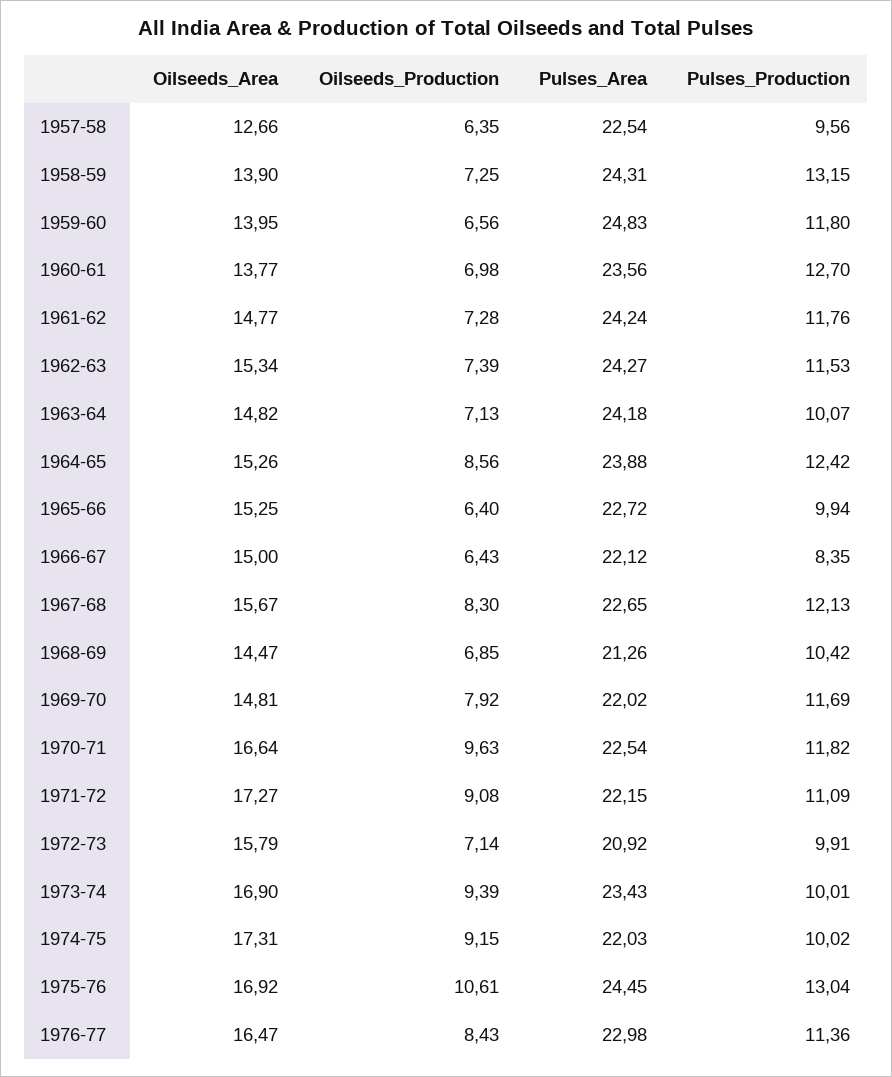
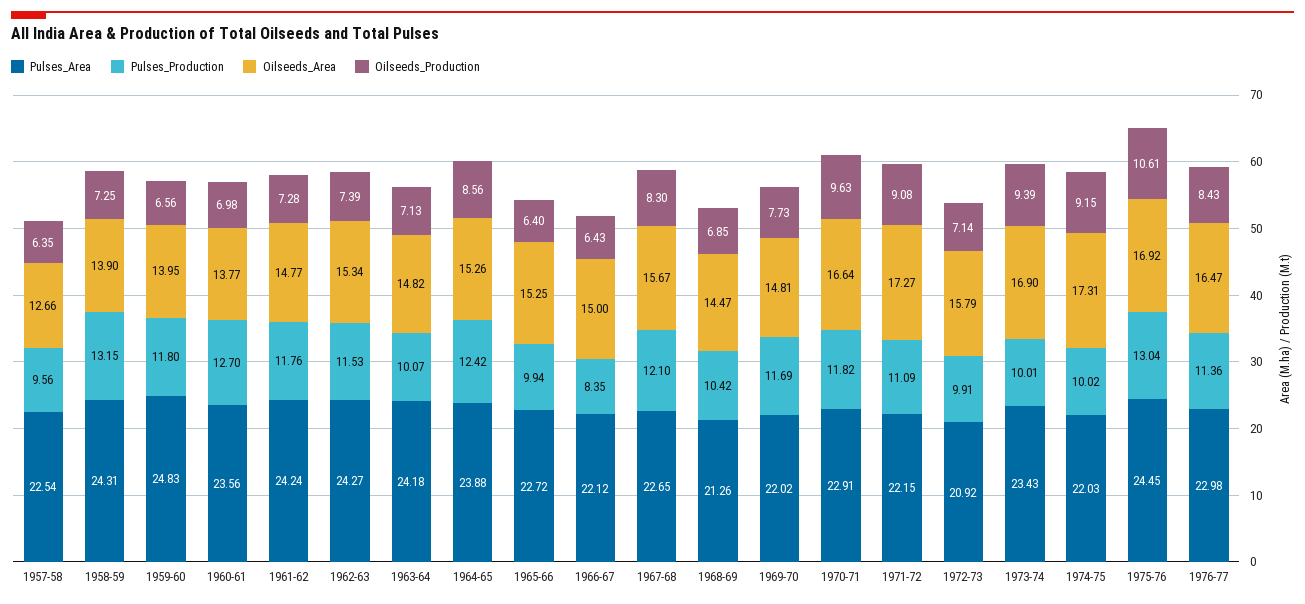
  {
    "Oilseeds_Area": {
      "1957-58": 12.66,
      "1958-59": 13.9,
      "1959-60": 13.95,
      "1960-61": 13.77,
      "1961-62": 14.77,
      "1962-63": 15.34,
      "1963-64": 14.82,
      "1964-65": 15.26,
      "1965-66": 15.25,
      "1966-67": 15,
      "1967-68": 15.67,
      "1968-69": 14.47,
      "1969-70": 14.81,
      "1970-71": 16.64,
      "1971-72": 17.27,
      "1972-73": 15.79,
      "1973-74": 16.9,
      "1974-75": 17.31,
      "1975-76": 16.92,
      "1976-77": 16.47
    },
    "Oilseeds_Production": {
      "1957-58": 6.35,
      "1958-59": 7.25,
      "1959-60": 6.56,
      "1960-61": 6.98,
      "1961-62": 7.28,
      "1962-63": 7.39,
      "1963-64": 7.13,
      "1964-65": 8.56,
      "1965-66": 6.4,
      "1966-67": 6.43,
      "1967-68": 8.3,
      "1968-69": 6.85,
-     "1969-70": 7.92,
+     "1969-70": 7.73,
      "1970-71": 9.63,
      "1971-72": 9.08,
      "1972-73": 7.14,
      "1973-74": 9.39,
      "1974-75": 9.15,
      "1975-76": 10.61,
      "1976-77": 8.43
    },
    "Pulses_Area": {
      "1957-58": 22.54,
      "1958-59": 24.31,
      "1959-60": 24.83,
      "1960-61": 23.56,
      "1961-62": 24.24,
      "1962-63": 24.27,
      "1963-64": 24.18,
      "1964-65": 23.88,
      "1965-66": 22.72,
      "1966-67": 22.12,
      "1967-68": 22.65,
      "1968-69": 21.26,
      "1969-70": 22.02,
-     "1970-71": 22.54,
+     "1970-71": 22.91,
      "1971-72": 22.15,
      "1972-73": 20.92,
      "1973-74": 23.43,
      "1974-75": 22.03,
      "1975-76": 24.45,
      "1976-77": 22.98
    },
    "Pulses_Production": {
      "1957-58": 9.56,
      "1958-59": 13.15,
      "1959-60": 11.8,
      "1960-61": 12.7,
      "1961-62": 11.76,
      "1962-63": 11.53,
      "1963-64": 10.07,
      "1964-65": 12.42,
      "1965-66": 9.94,
      "1966-67": 8.35,
-     "1967-68": 12.13,
+     "1967-68": 12.1,
      "1968-69": 10.42,
      "1969-70": 11.69,
      "1970-71": 11.82,
      "1971-72": 11.09,
      "1972-73": 9.91,
      "1973-74": 10.01,
      "1974-75": 10.02,
      "1975-76": 13.04,
      "1976-77": 11.36
    }
  }

